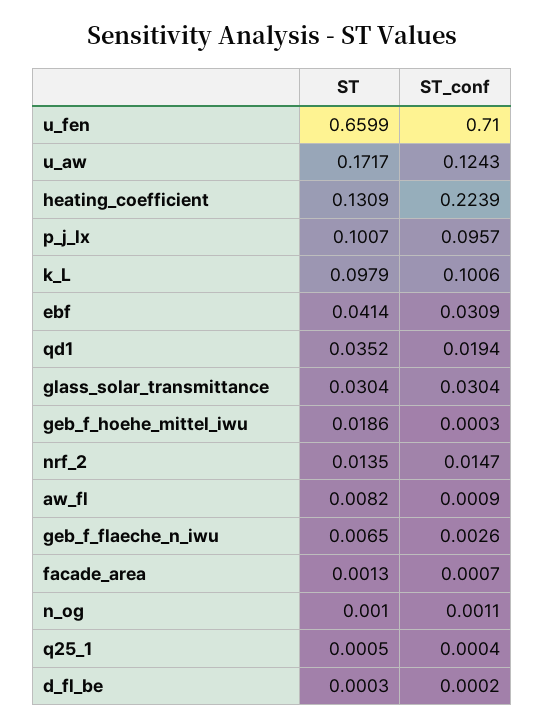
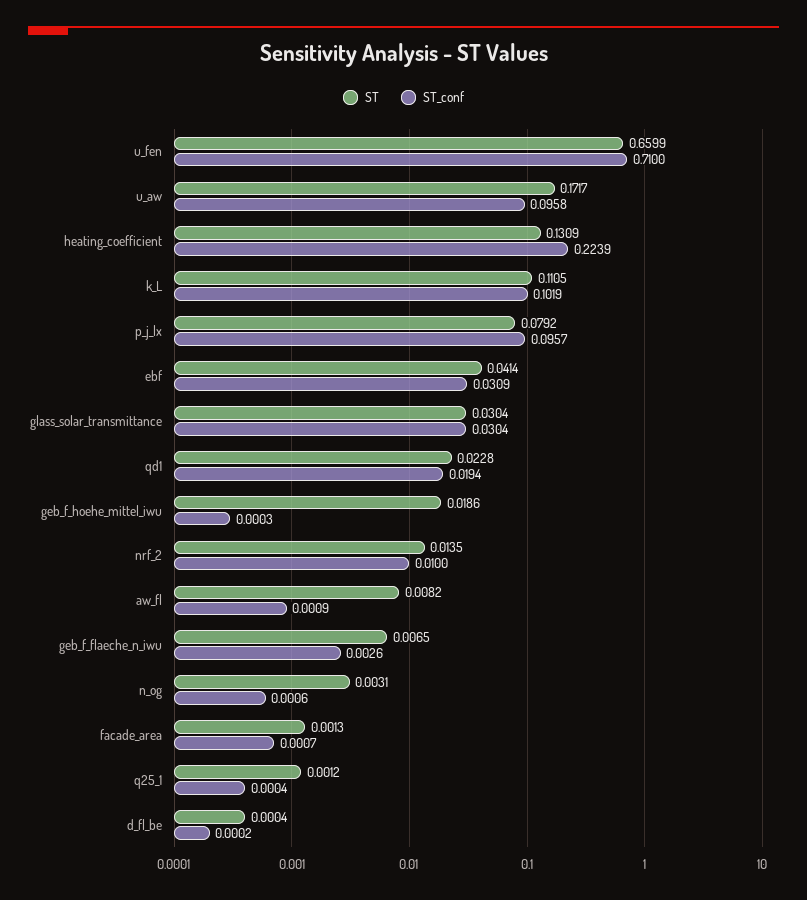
  {
    "ST": {
      "u_fen": 0.6599,
      "u_aw": 0.1717,
      "heating_coefficient": 0.1309,
-     "p_j_lx": 0.1007,
+     "p_j_lx": 0.0792,
-     "k_L": 0.0979,
+     "k_L": 0.1105,
      "ebf": 0.0414,
-     "qd1": 0.0352,
+     "qd1": 0.0228,
      "glass_solar_transmittance": 0.0304,
      "geb_f_hoehe_mittel_iwu": 0.0186,
      "nrf_2": 0.0135,
      "aw_fl": 0.0082,
      "geb_f_flaeche_n_iwu": 0.0065,
      "facade_area": 0.0013,
-     "n_og": 0.001,
+     "n_og": 0.0031,
-     "q25_1": 0.0005,
+     "q25_1": 0.0012,
-     "d_fl_be": 0.0003
+     "d_fl_be": 0.0004
    },
    "ST_conf": {
      "u_fen": 0.71,
-     "u_aw": 0.1243,
+     "u_aw": 0.0958,
      "heating_coefficient": 0.2239,
      "p_j_lx": 0.0957,
-     "k_L": 0.1006,
+     "k_L": 0.1019,
      "ebf": 0.0309,
      "qd1": 0.0194,
      "glass_solar_transmittance": 0.0304,
      "geb_f_hoehe_mittel_iwu": 0.0003,
-     "nrf_2": 0.0147,
+     "nrf_2": 0.01,
      "aw_fl": 0.0009,
      "geb_f_flaeche_n_iwu": 0.0026,
      "facade_area": 0.0007,
-     "n_og": 0.0011,
+     "n_og": 0.0006,
      "q25_1": 0.0004,
      "d_fl_be": 0.0002
    }
  }

